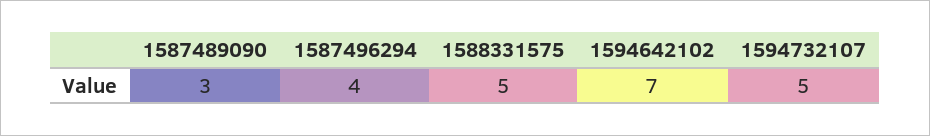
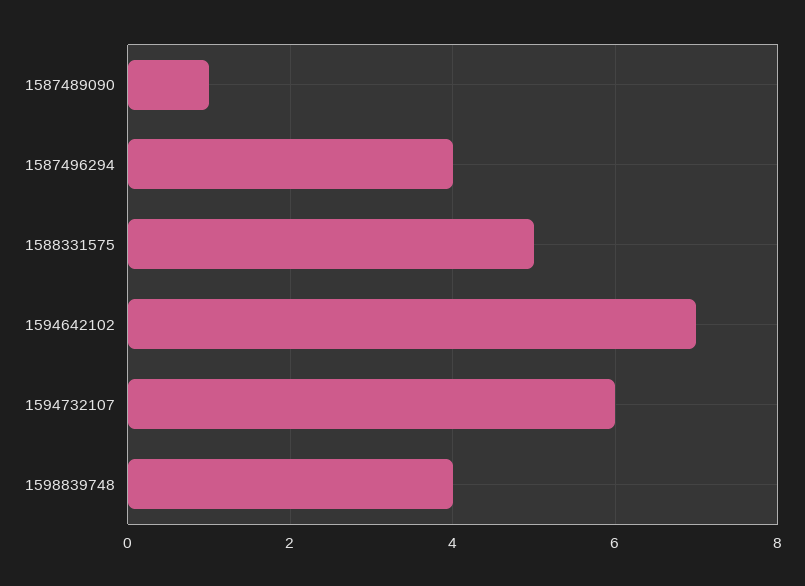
  {
-   "1587489090": 3,
+   "1587489090": 1,
    "1587496294": 4,
    "1588331575": 5,
    "1594642102": 7,
-   "1594732107": 5
+   "1594732107": 6,
+   "1598839748": 4
  }

